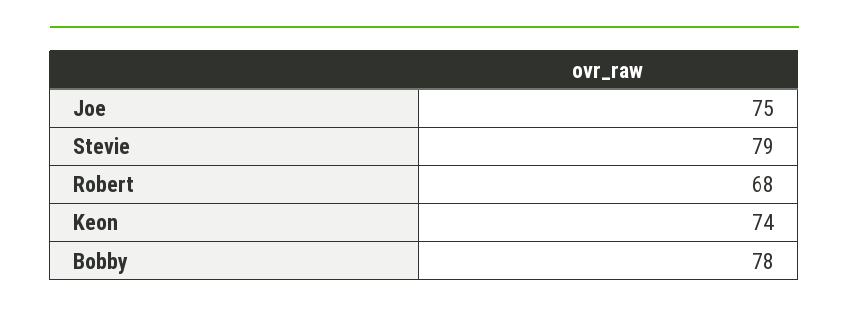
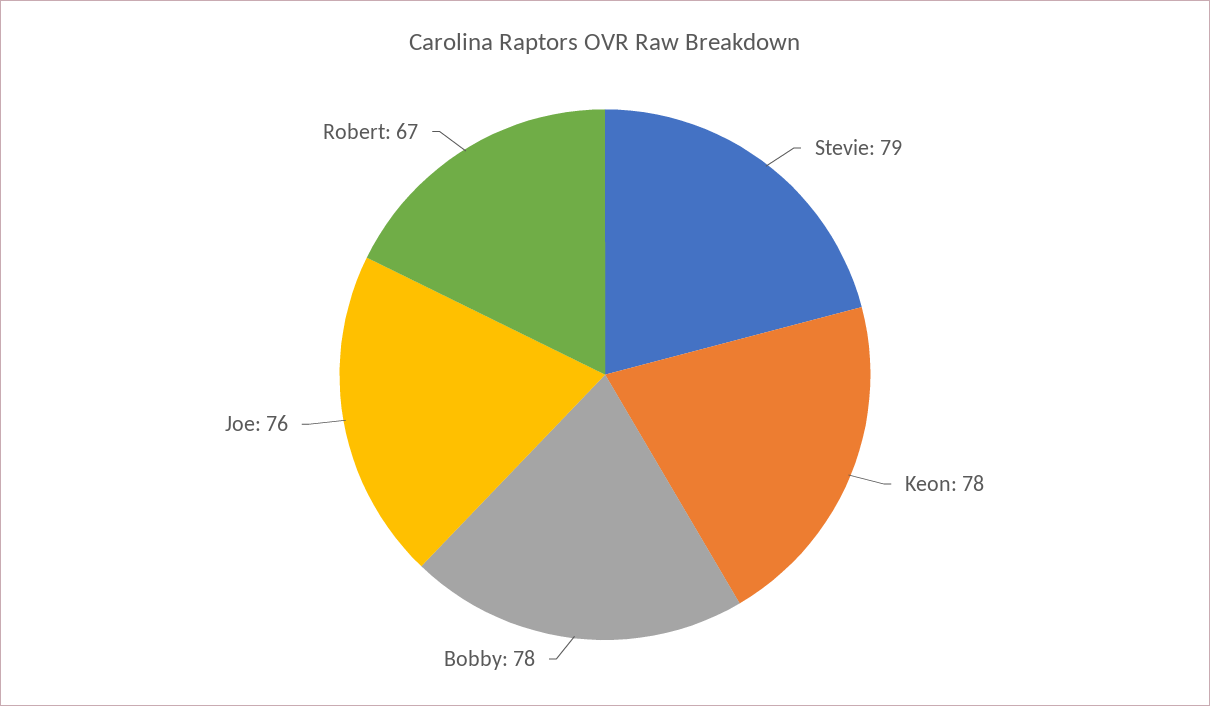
  {
-   "Joe": 75,
+   "Joe": 76,
    "Stevie": 79,
-   "Robert": 68,
+   "Robert": 67,
-   "Keon": 74,
+   "Keon": 78,
    "Bobby": 78
  }

